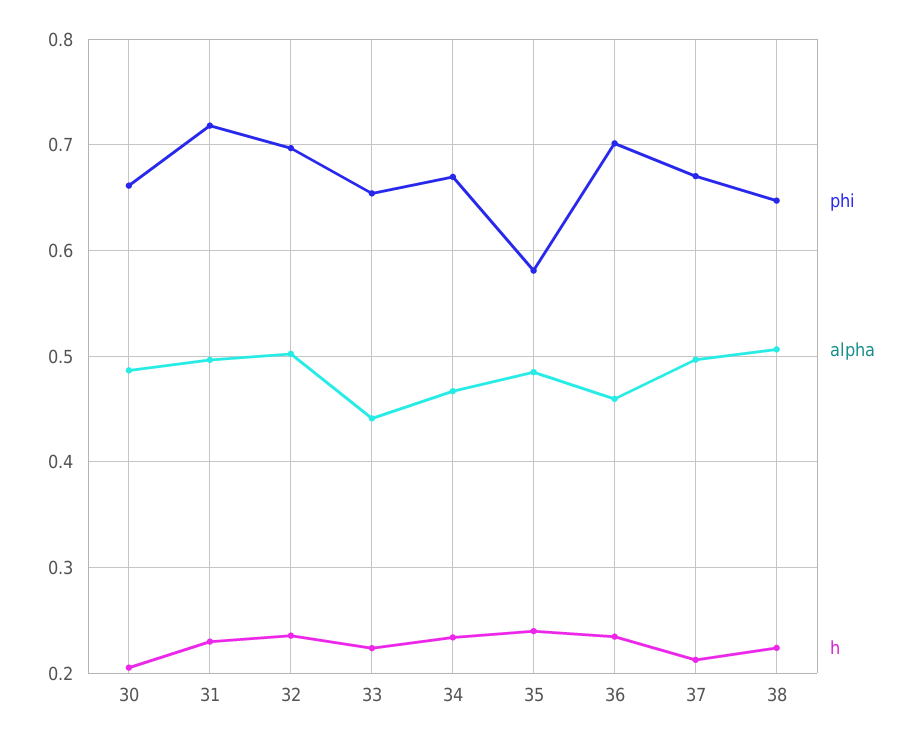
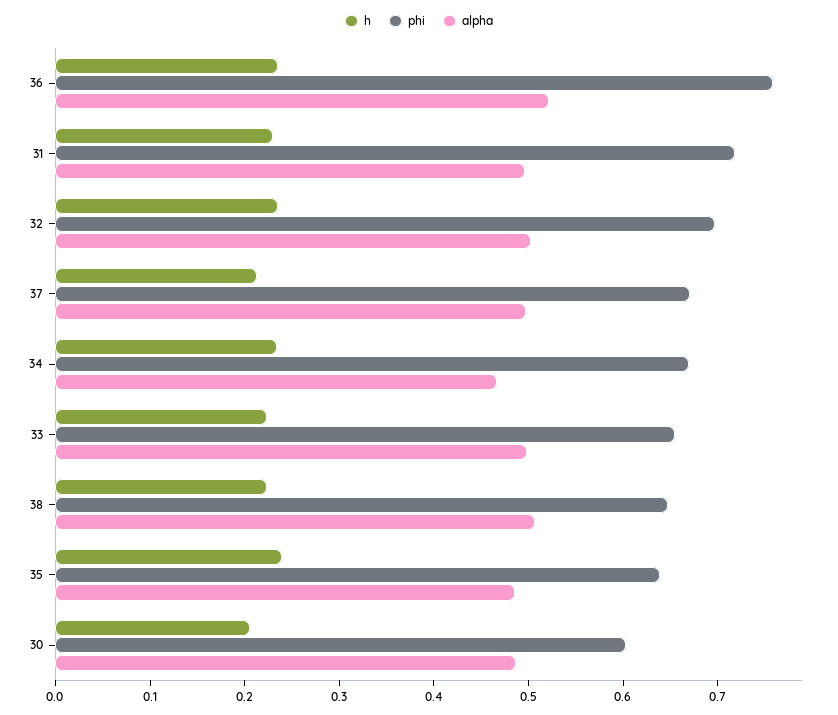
  {
    "phi": {
-     "30": 0.66,
+     "30": 0.6,
      "31": 0.72,
      "32": 0.7,
      "33": 0.65,
      "34": 0.67,
-     "35": 0.58,
+     "35": 0.64,
-     "36": 0.7,
+     "36": 0.76,
      "37": 0.67,
      "38": 0.65
    },
    "alpha": {
      "30": 0.49,
      "31": 0.5,
      "32": 0.5,
-     "33": 0.44,
+     "33": 0.5,
      "34": 0.47,
      "35": 0.49,
-     "36": 0.46,
+     "36": 0.52,
      "37": 0.5,
      "38": 0.51
    },
    "h": {
      "30": 0.21,
      "31": 0.23,
      "32": 0.24,
      "33": 0.22,
      "34": 0.23,
      "35": 0.24,
      "36": 0.23,
      "37": 0.21,
      "38": 0.22
    }
  }

